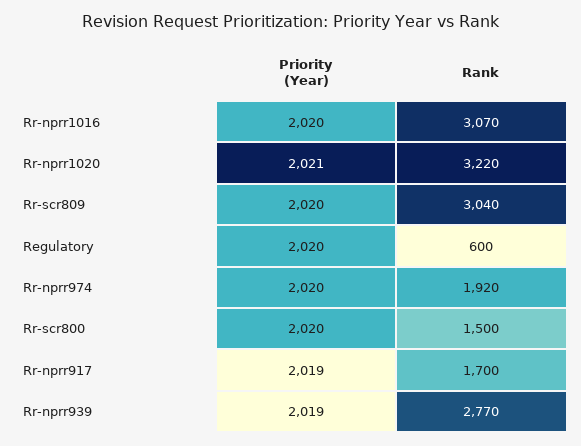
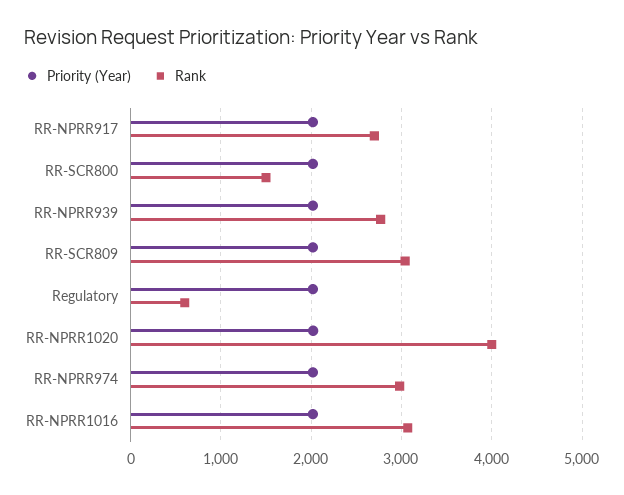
  {
    "Priority (Year)": {
      "Rr-nprr1016": 2020,
      "Rr-nprr1020": 2021,
      "Rr-scr809": 2020,
      "Regulatory": 2020,
      "Rr-nprr974": 2020,
      "Rr-scr800": 2020,
      "Rr-nprr917": 2019,
      "Rr-nprr939": 2019
    },
    "Rank": {
      "Rr-nprr1016": 3070,
-     "Rr-nprr1020": 3220,
+     "Rr-nprr1020": 4000,
      "Rr-scr809": 3040,
      "Regulatory": 600,
-     "Rr-nprr974": 1920,
+     "Rr-nprr974": 3000,
      "Rr-scr800": 1500,
-     "Rr-nprr917": 1700,
+     "Rr-nprr917": 2700,
      "Rr-nprr939": 2770
    }
  }

